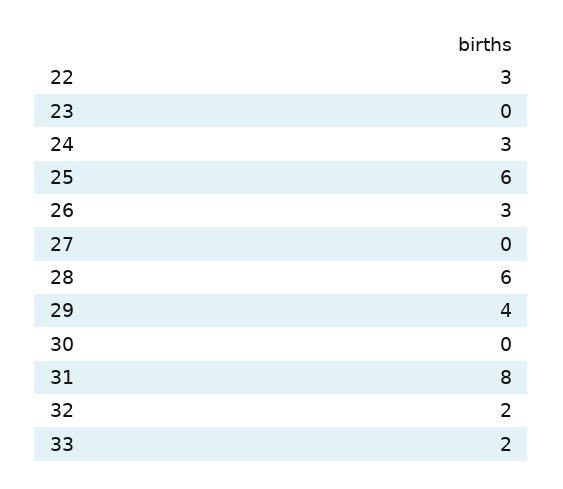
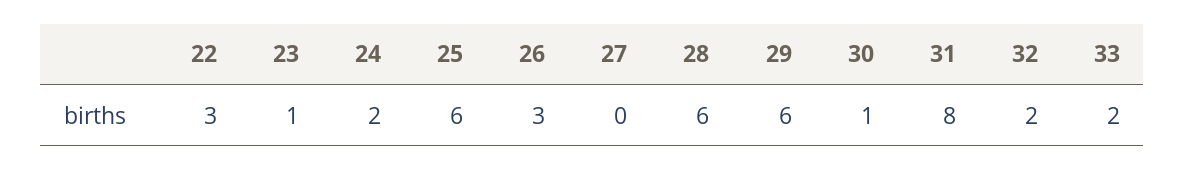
  {
    "22": 3,
-   "23": 0,
+   "23": 1,
-   "24": 3,
+   "24": 2,
    "25": 6,
    "26": 3,
    "27": 0,
    "28": 6,
-   "29": 4,
+   "29": 6,
-   "30": 0,
+   "30": 1,
    "31": 8,
    "32": 2,
    "33": 2
  }

